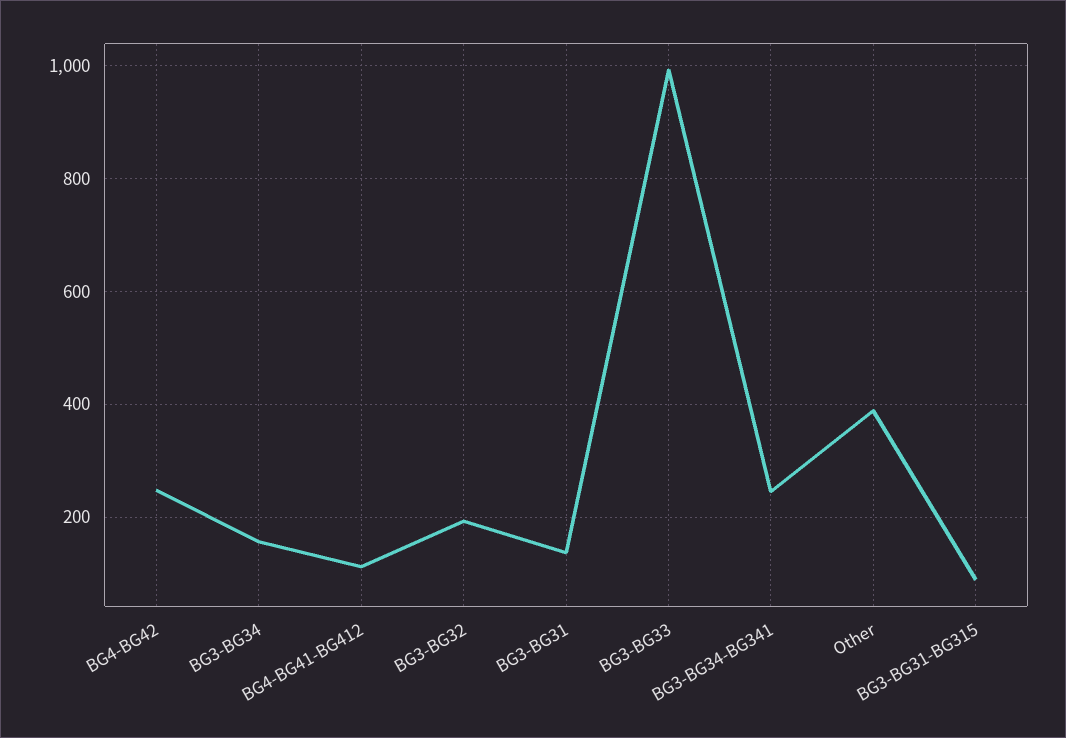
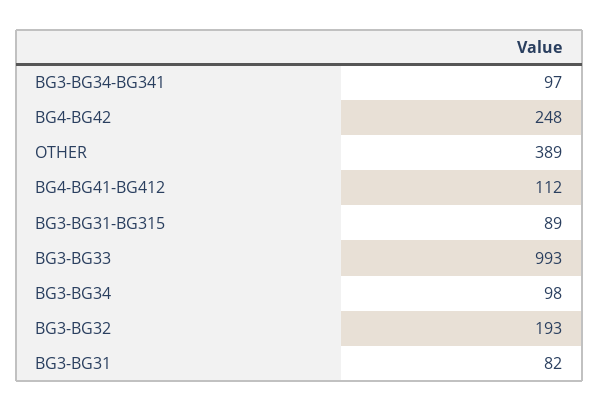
  {
    "BG4-BG42": 248,
-   "BG3-BG34": 160,
+   "BG3-BG34": 98,
    "BG4-BG41-BG412": 112,
    "BG3-BG32": 193,
-   "BG3-BG31": 140,
+   "BG3-BG31": 82,
    "BG3-BG33": 993,
-   "BG3-BG34-BG341": 240,
+   "BG3-BG34-BG341": 97,
    "Other": 389,
    "BG3-BG31-BG315": 89
  }

